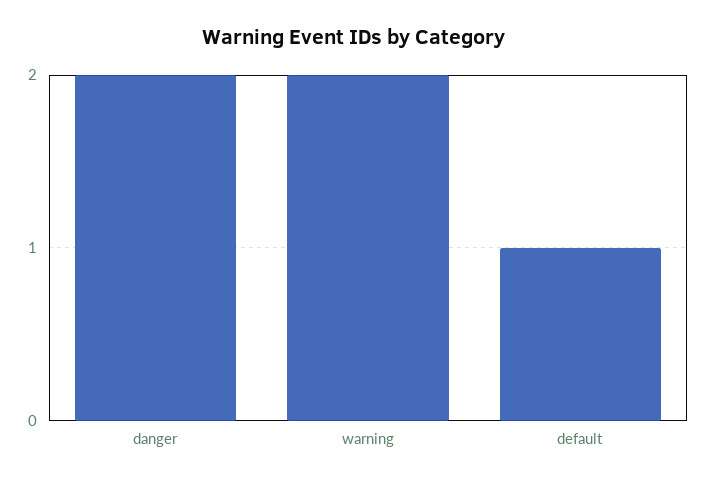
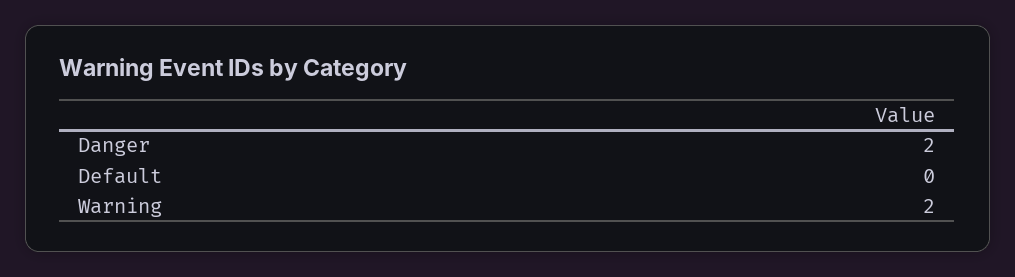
  {
    "danger": 2,
    "warning": 2,
-   "default": 1
+   "default": 0
  }

